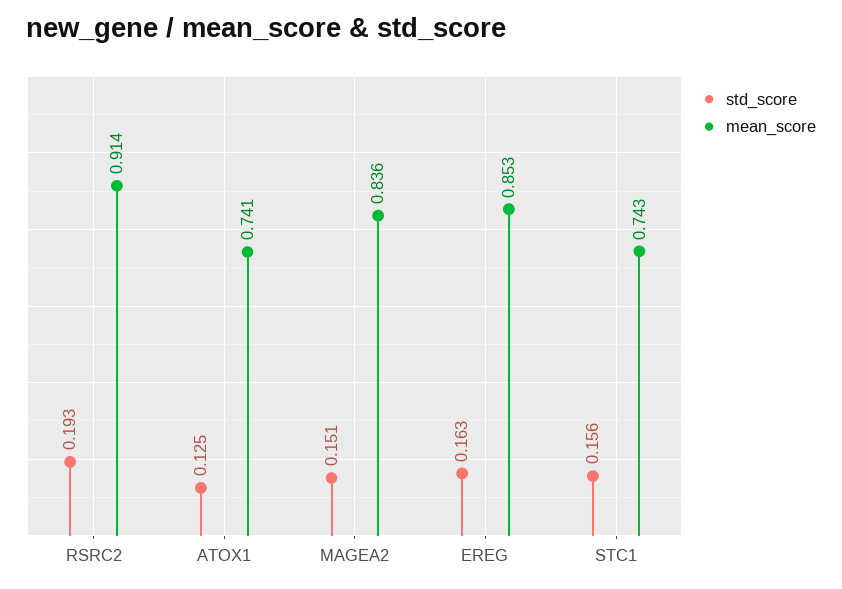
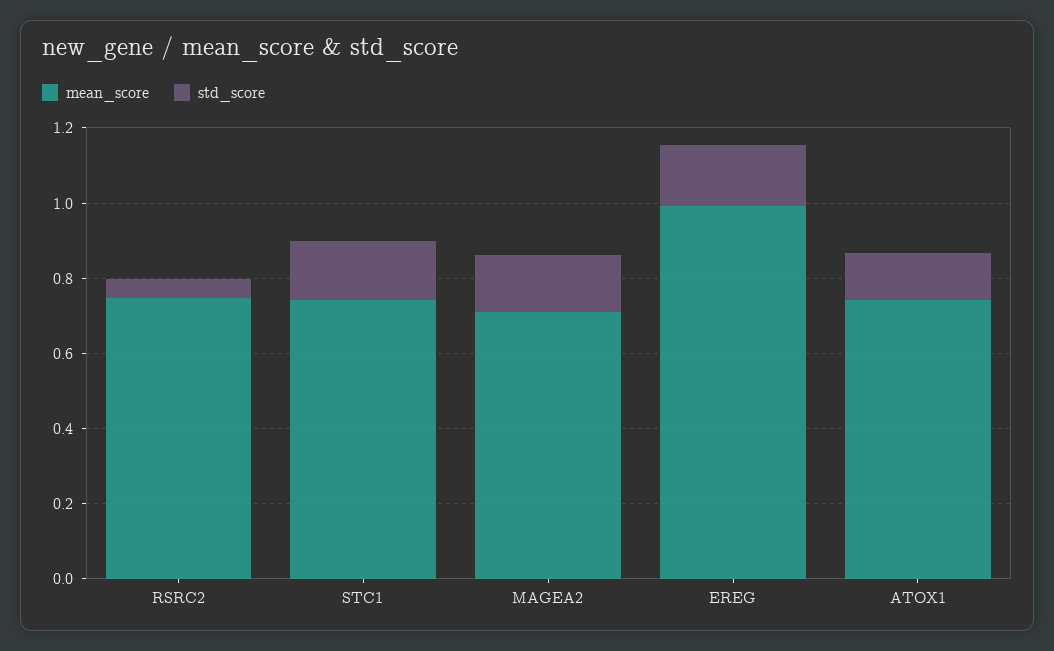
  {
    "std_score": {
-     "RSRC2": 0.193,
+     "RSRC2": 0.05,
      "ATOX1": 0.125,
      "MAGEA2": 0.151,
      "EREG": 0.163,
      "STC1": 0.156
    },
    "mean_score": {
-     "RSRC2": 0.914,
+     "RSRC2": 0.75,
      "ATOX1": 0.741,
-     "MAGEA2": 0.836,
+     "MAGEA2": 0.7,
-     "EREG": 0.853,
+     "EREG": 1,
      "STC1": 0.743
    }
  }

